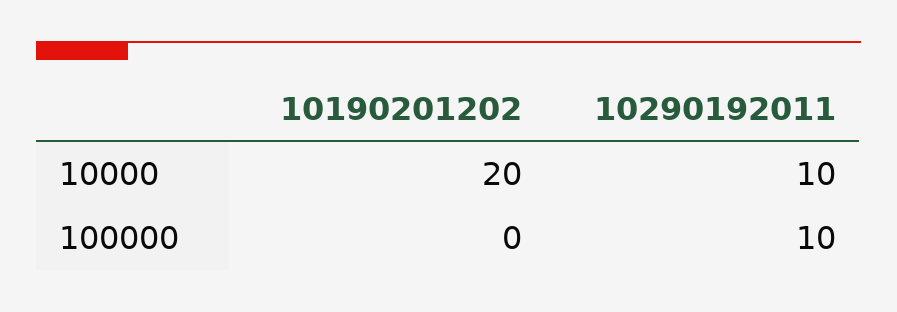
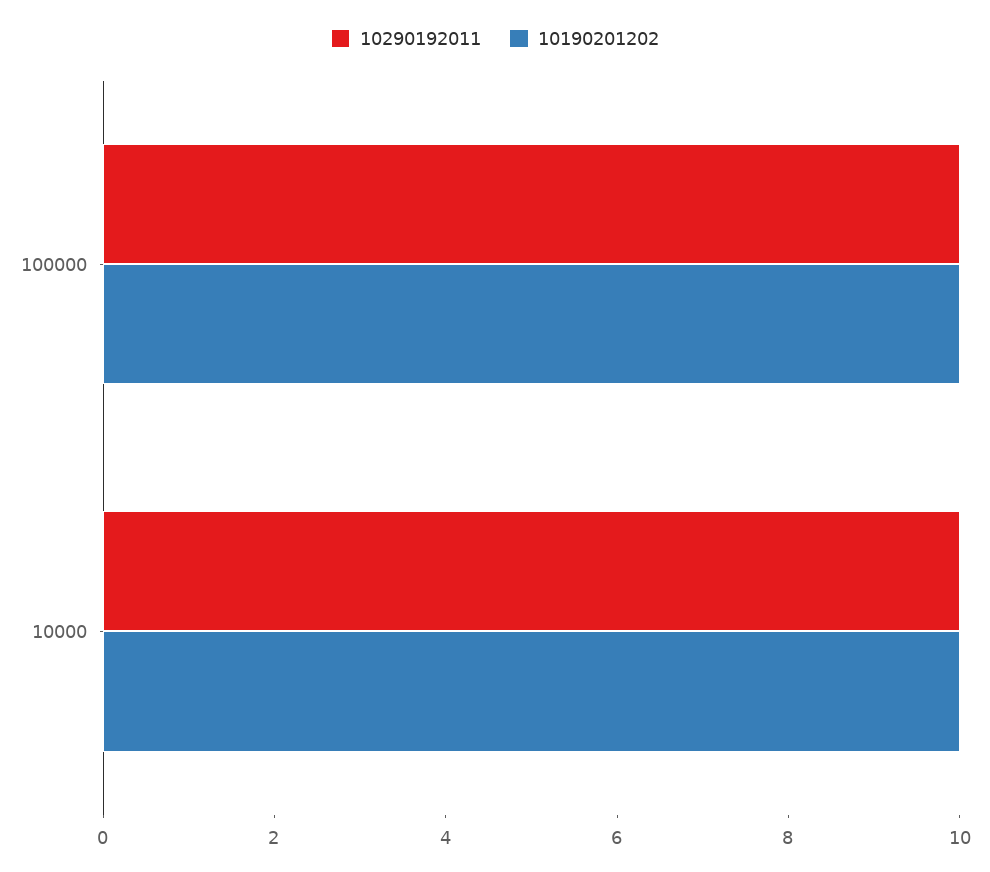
  {
    "10190201202": {
-     "10000": 20,
+     "10000": 10,
-     "100000": 0
+     "100000": 10
    },
    "10290192011": {
      "10000": 10,
      "100000": 10
    }
  }

